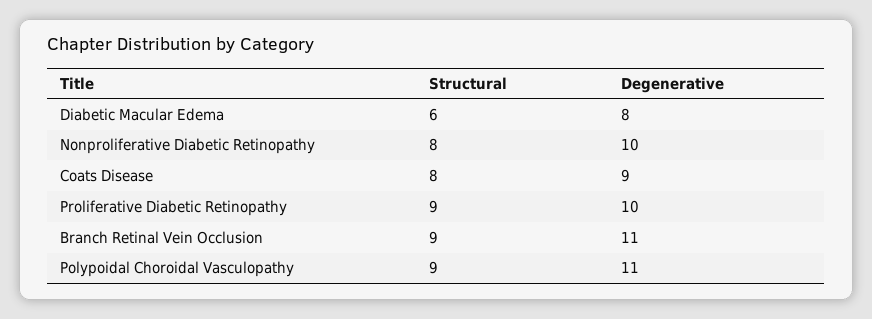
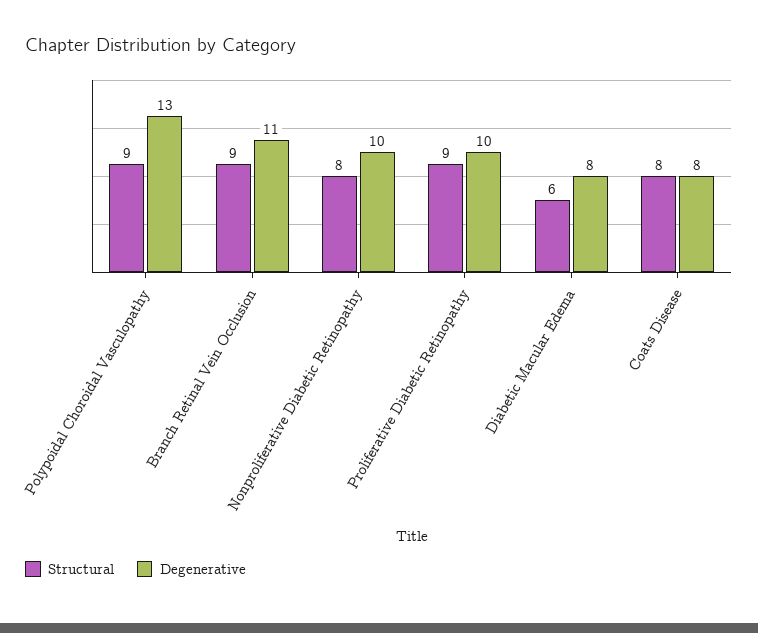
  {
    "Structural": {
      "Diabetic Macular Edema": 6,
      "Nonproliferative Diabetic Retinopathy": 8,
      "Coats Disease": 8,
      "Proliferative Diabetic Retinopathy": 9,
      "Branch Retinal Vein Occlusion": 9,
      "Polypoidal Choroidal Vasculopathy": 9
    },
    "Degenerative": {
      "Diabetic Macular Edema": 8,
      "Nonproliferative Diabetic Retinopathy": 10,
-     "Coats Disease": 9,
+     "Coats Disease": 8,
      "Proliferative Diabetic Retinopathy": 10,
      "Branch Retinal Vein Occlusion": 11,
-     "Polypoidal Choroidal Vasculopathy": 11
+     "Polypoidal Choroidal Vasculopathy": 13
    }
  }

